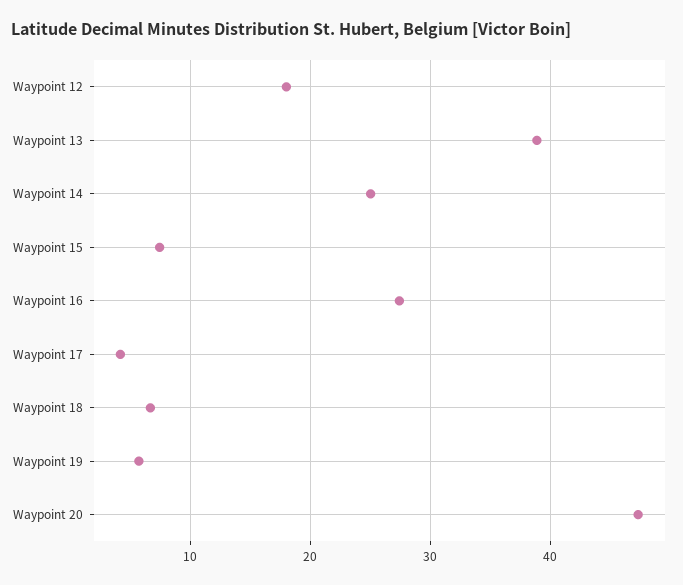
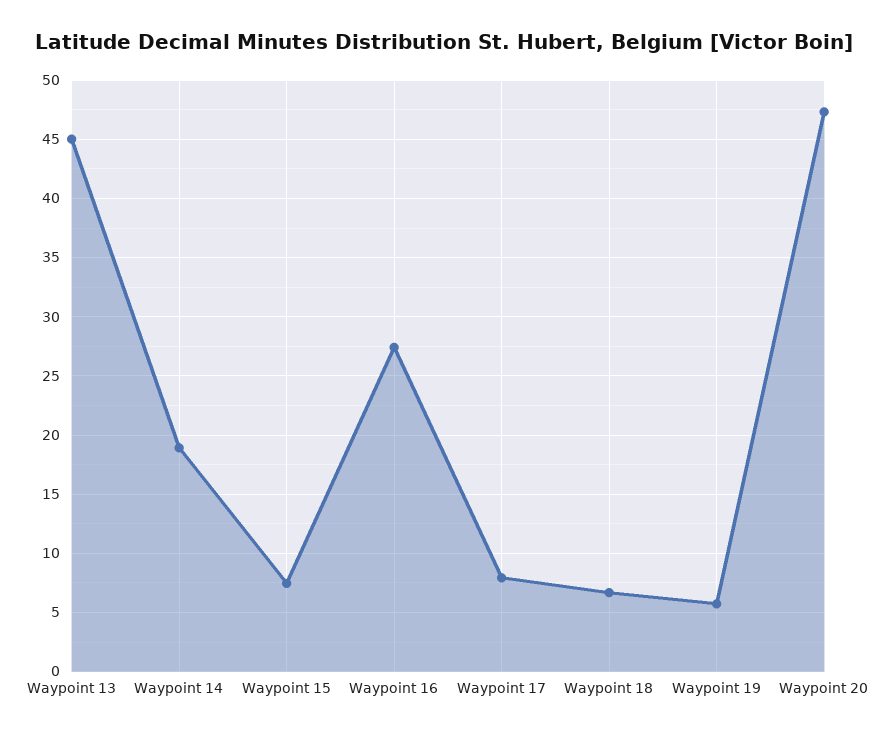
  {
-   "Waypoint 12": 18,
-   "Waypoint 13": 39,
+   "Waypoint 13": 45,
-   "Waypoint 14": 25,
+   "Waypoint 14": 19,
    "Waypoint 15": 7,
    "Waypoint 16": 27,
-   "Waypoint 17": 4,
+   "Waypoint 17": 8,
    "Waypoint 18": 7,
    "Waypoint 19": 6,
    "Waypoint 20": 47
  }

